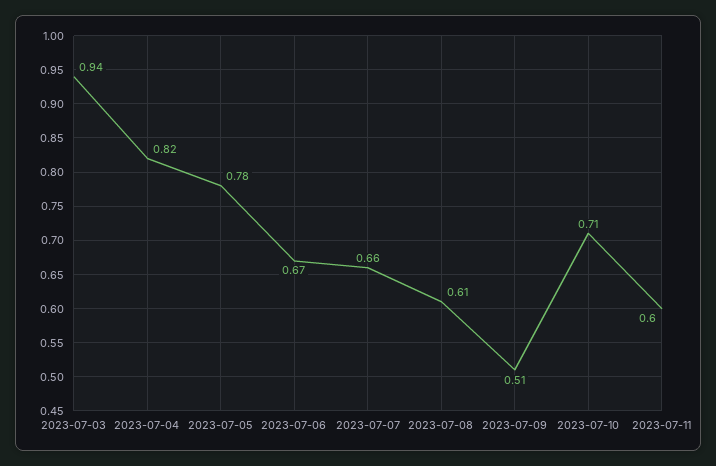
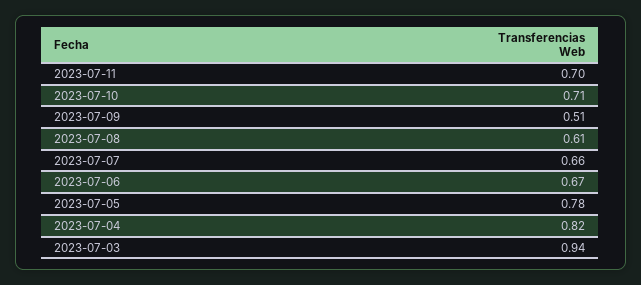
  {
    "2023-07-03": 0.94,
    "2023-07-04": 0.82,
    "2023-07-05": 0.78,
    "2023-07-06": 0.67,
    "2023-07-07": 0.66,
    "2023-07-08": 0.61,
    "2023-07-09": 0.51,
    "2023-07-10": 0.71,
-   "2023-07-11": 0.6
+   "2023-07-11": 0.7
  }

